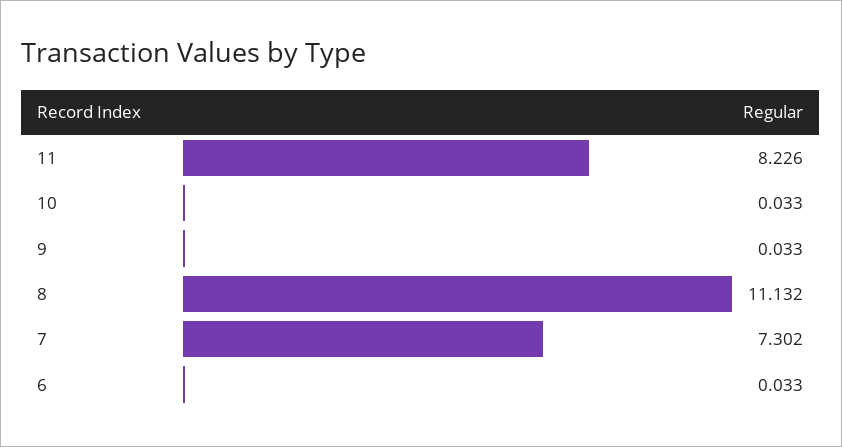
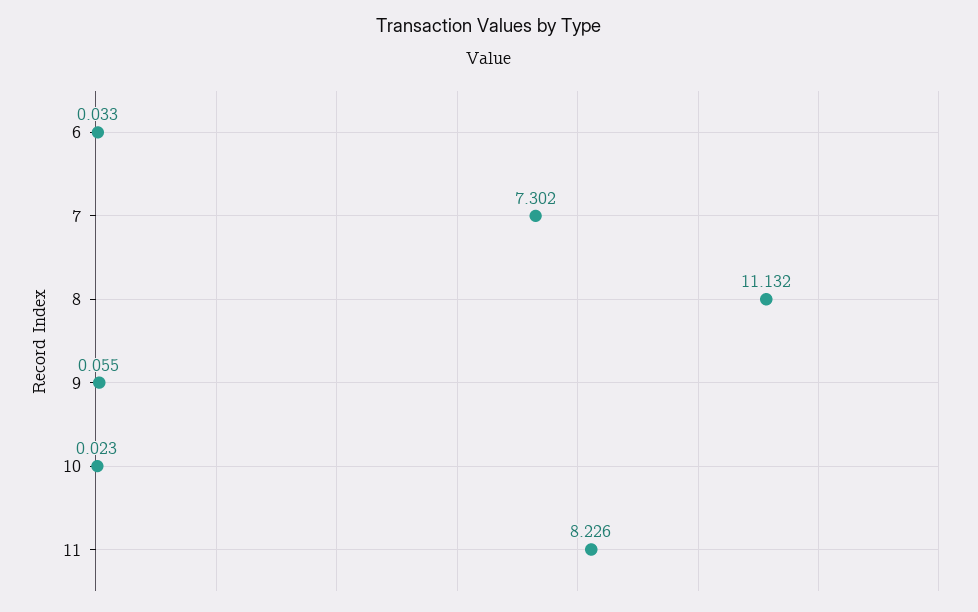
  {
    "11": 8.226,
-   "10": 0.033,
+   "10": 0.023,
-   "9": 0.033,
+   "9": 0.055,
    "8": 11.132,
    "7": 7.302,
    "6": 0.033
  }

